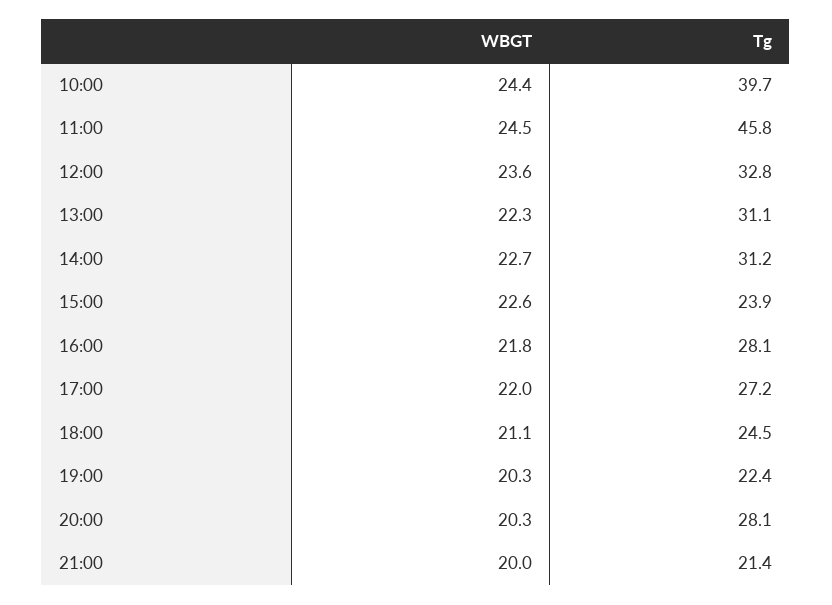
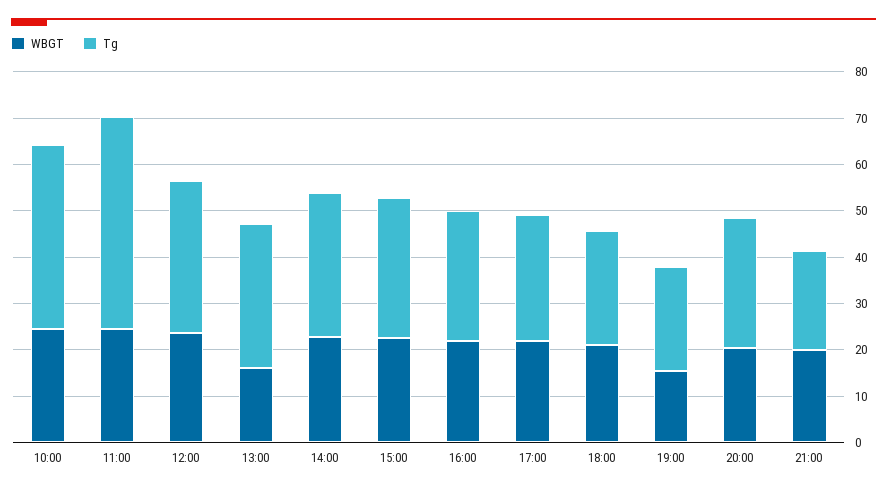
  {
    "WBGT": {
      "10:00": 24.4,
      "11:00": 24.5,
      "12:00": 23.6,
-     "13:00": 22.3,
+     "13:00": 16,
      "14:00": 22.7,
      "15:00": 22.6,
      "16:00": 21.8,
      "17:00": 22,
      "18:00": 21.1,
-     "19:00": 20.3,
+     "19:00": 16,
      "20:00": 20.3,
      "21:00": 20
    },
    "Tg": {
      "10:00": 39.7,
      "11:00": 45.8,
      "12:00": 32.8,
      "13:00": 31.1,
      "14:00": 31.2,
-     "15:00": 23.9,
+     "15:00": 30,
      "16:00": 28.1,
      "17:00": 27.2,
      "18:00": 24.5,
      "19:00": 22.4,
      "20:00": 28.1,
      "21:00": 21.4
    }
  }

